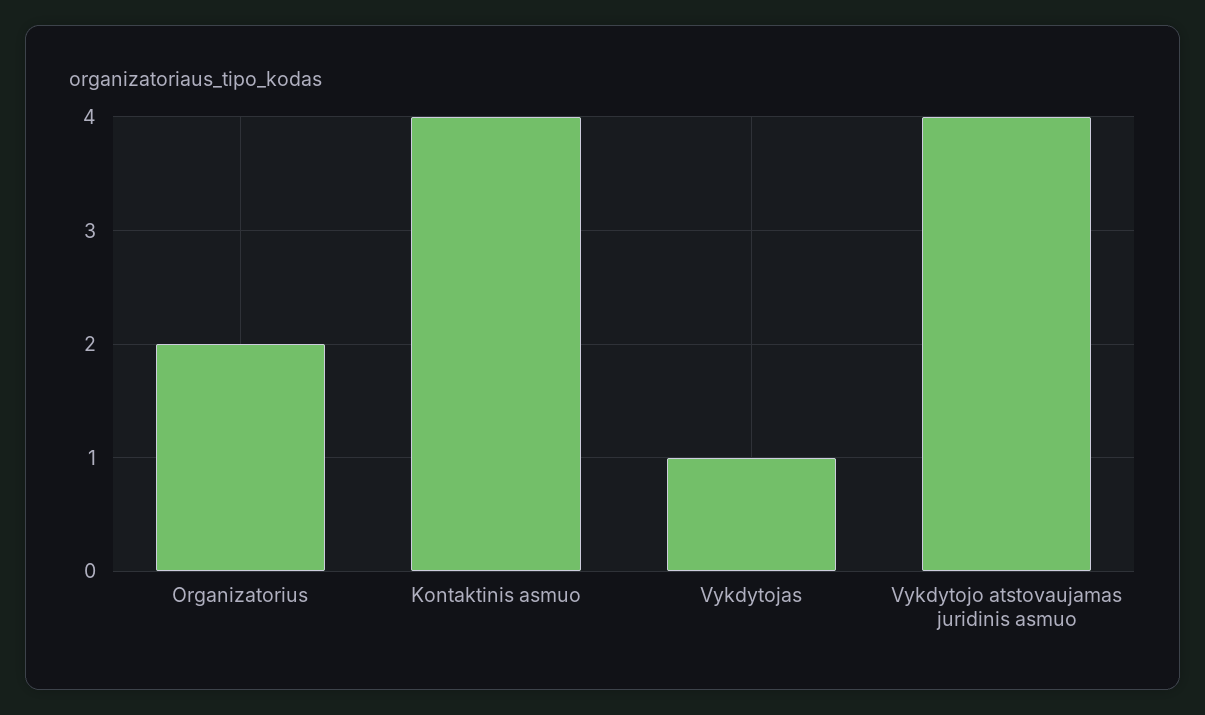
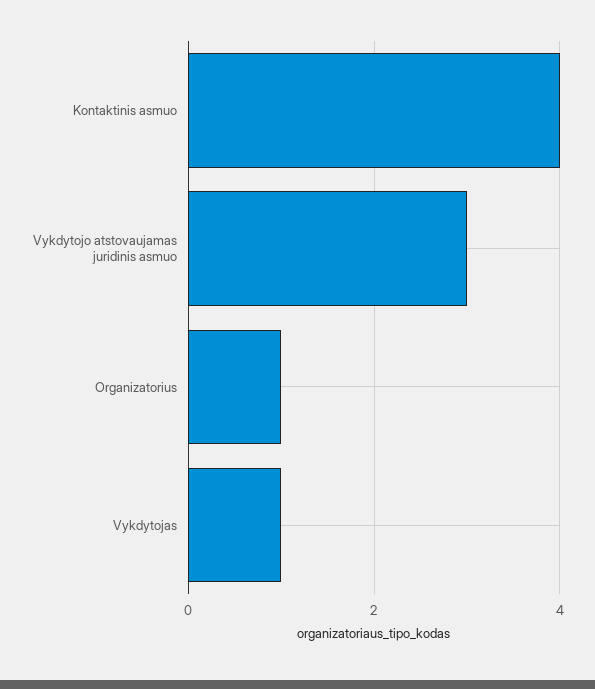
  {
-   "Organizatorius": 2,
+   "Organizatorius": 1,
    "Kontaktinis asmuo": 4,
    "Vykdytojas": 1,
-   "Vykdytojo atstovaujamas juridinis asmuo": 4
+   "Vykdytojo atstovaujamas juridinis asmuo": 3
  }

